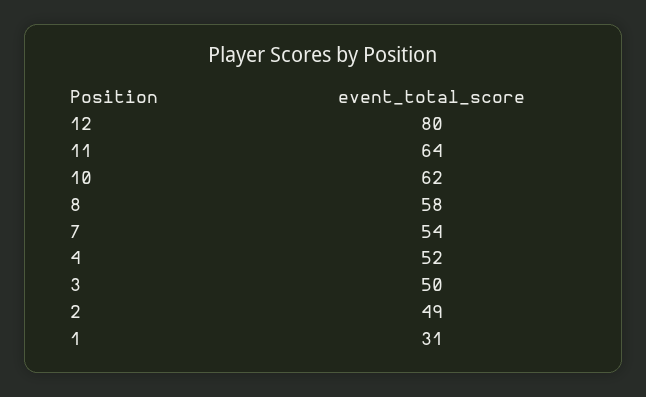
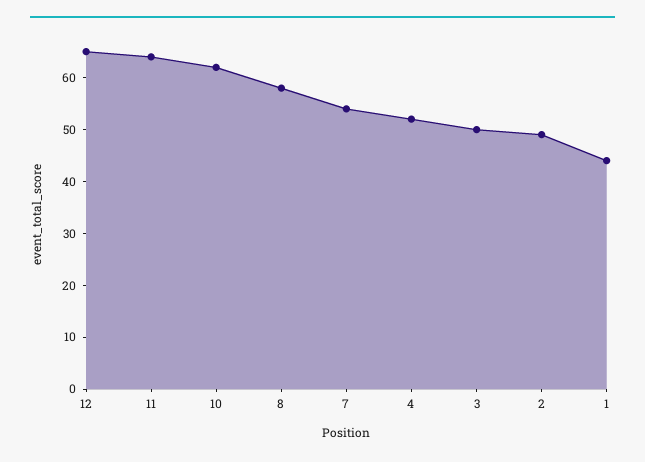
  {
-   "12": 80,
+   "12": 65,
    "11": 64,
    "10": 62,
    "8": 58,
    "7": 54,
    "4": 52,
    "3": 50,
    "2": 49,
-   "1": 31
+   "1": 45
  }

